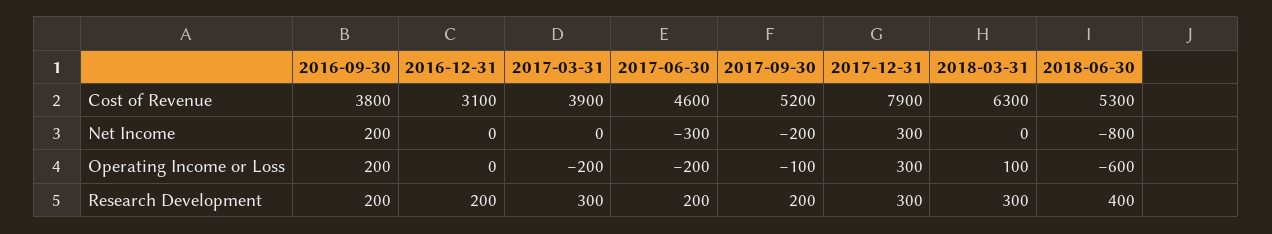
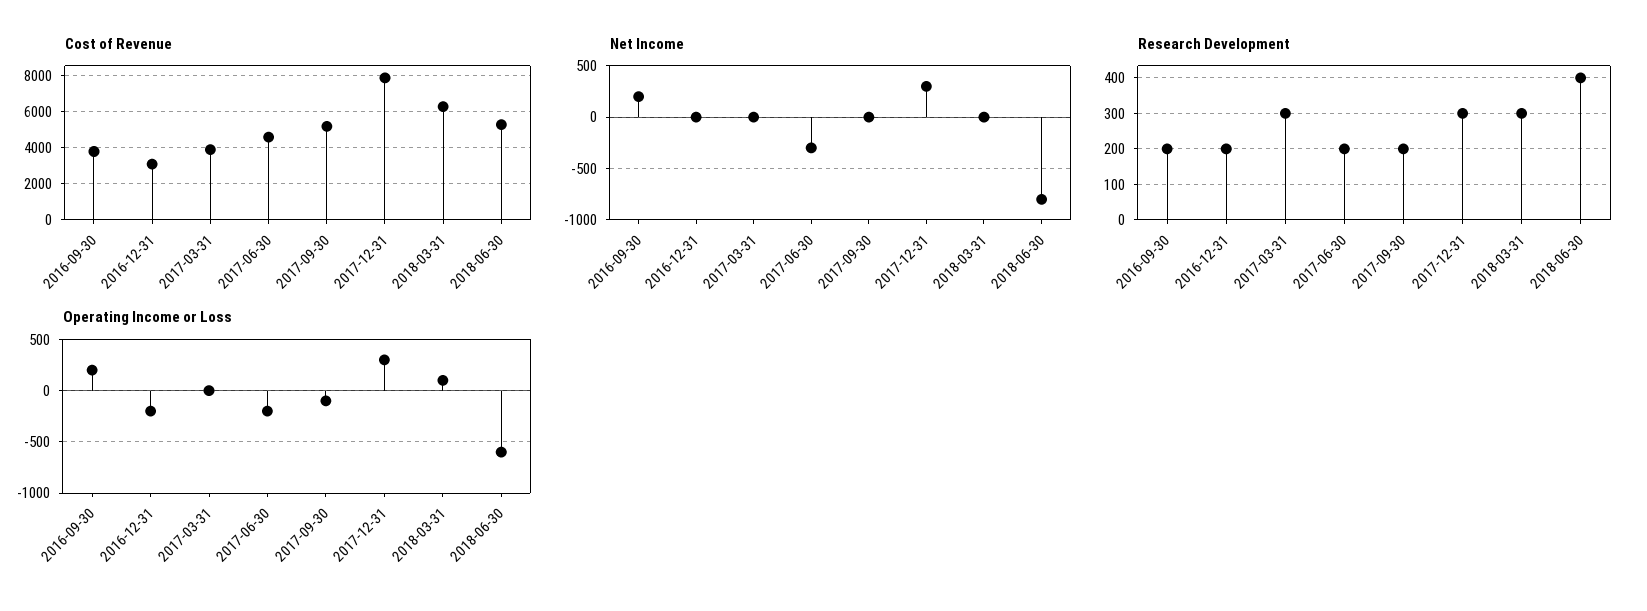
  {
    "Cost of Revenue": {
      "2016-09-30": 3800,
      "2016-12-31": 3100,
      "2017-03-31": 3900,
      "2017-06-30": 4600,
      "2017-09-30": 5200,
      "2017-12-31": 7900,
      "2018-03-31": 6300,
      "2018-06-30": 5300
    },
    "Net Income": {
      "2016-09-30": 200,
      "2016-12-31": 0,
      "2017-03-31": 0,
      "2017-06-30": -300,
-     "2017-09-30": -200,
+     "2017-09-30": 0,
      "2017-12-31": 300,
      "2018-03-31": 0,
      "2018-06-30": -800
    },
    "Operating Income or Loss": {
      "2016-09-30": 200,
-     "2016-12-31": 0,
+     "2016-12-31": -200,
-     "2017-03-31": -200,
+     "2017-03-31": 0,
      "2017-06-30": -200,
      "2017-09-30": -100,
      "2017-12-31": 300,
      "2018-03-31": 100,
      "2018-06-30": -600
    },
    "Research Development": {
      "2016-09-30": 200,
      "2016-12-31": 200,
      "2017-03-31": 300,
      "2017-06-30": 200,
      "2017-09-30": 200,
      "2017-12-31": 300,
      "2018-03-31": 300,
      "2018-06-30": 400
    }
  }

